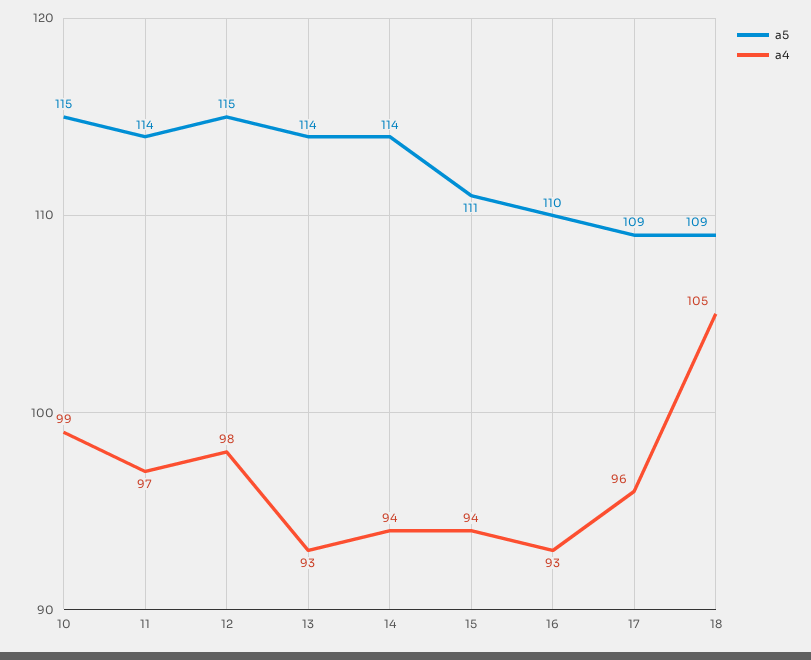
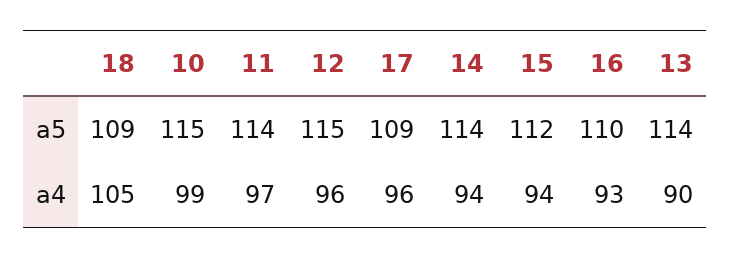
  {
    "a5": {
      "10": 115,
      "11": 114,
      "12": 115,
      "13": 114,
      "14": 114,
-     "15": 111,
+     "15": 112,
      "16": 110,
      "17": 109,
      "18": 109
    },
    "a4": {
      "10": 99,
      "11": 97,
-     "12": 98,
+     "12": 96,
-     "13": 93,
+     "13": 90,
      "14": 94,
      "15": 94,
      "16": 93,
      "17": 96,
      "18": 105
    }
  }

